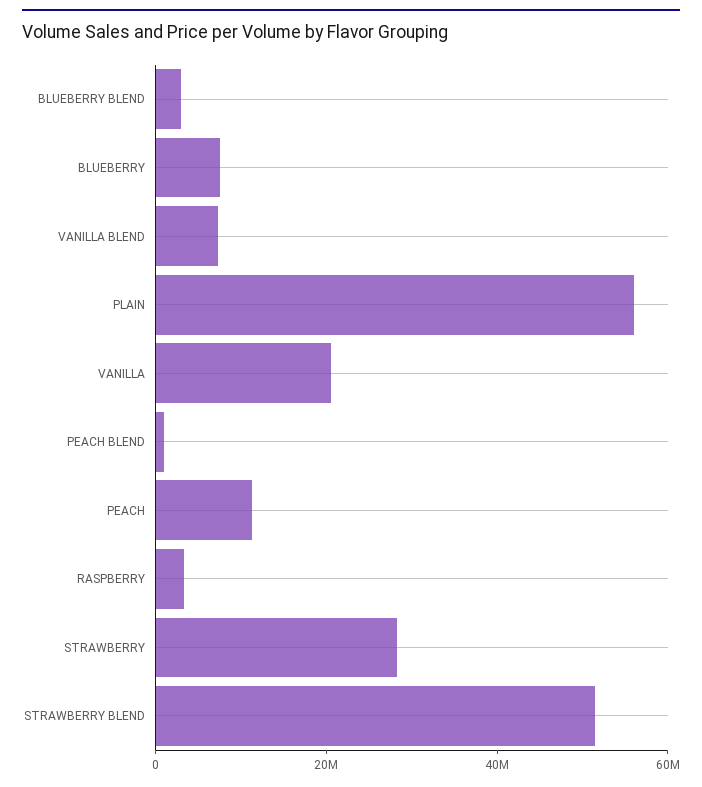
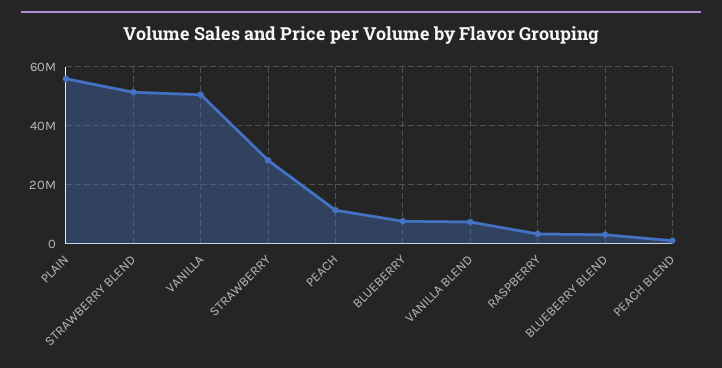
  {
    "BLUEBERRY BLEND": 2500000,
    "BLUEBERRY": 7500000,
    "VANILLA BLEND": 7500000,
    "PLAIN": 55000000,
-   "VANILLA": 20000000,
+   "VANILLA": 50000000,
    "PEACH BLEND": 0,
    "PEACH": 12500000,
    "RASPBERRY": 2500000,
    "STRAWBERRY": 27500000,
    "STRAWBERRY BLEND": 52500000
  }

